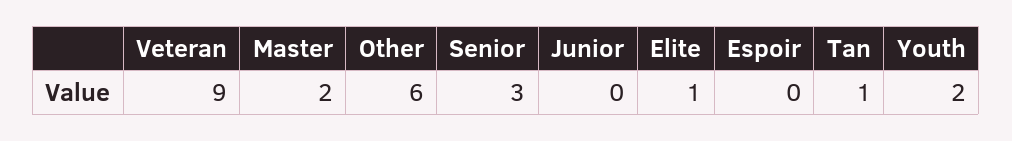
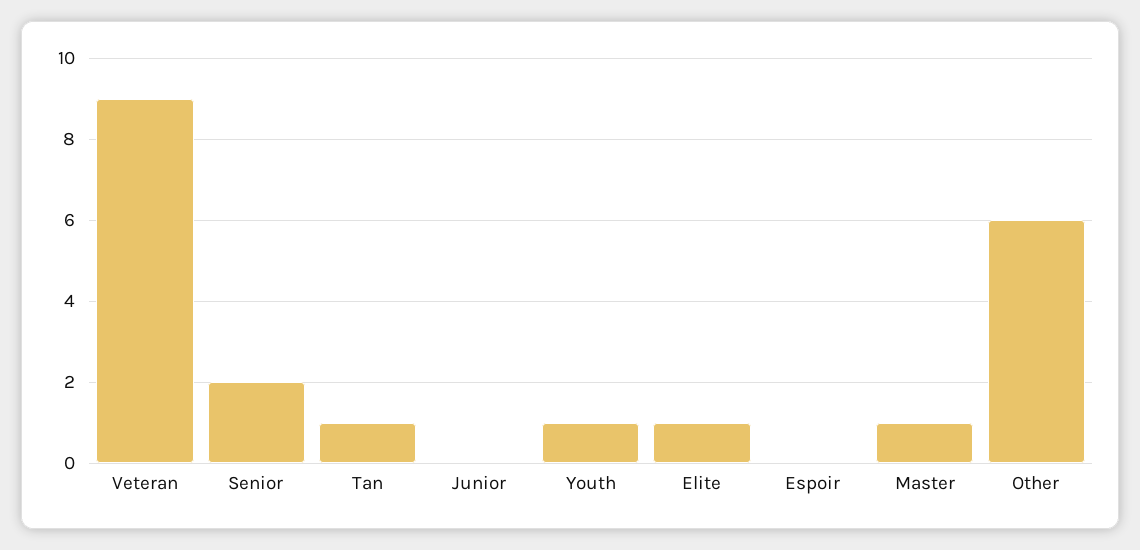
  {
    "Veteran": 9,
-   "Master": 2,
+   "Master": 1,
    "Other": 6,
-   "Senior": 3,
+   "Senior": 2,
    "Junior": 0,
    "Elite": 1,
    "Espoir": 0,
    "Tan": 1,
-   "Youth": 2
+   "Youth": 1
  }

